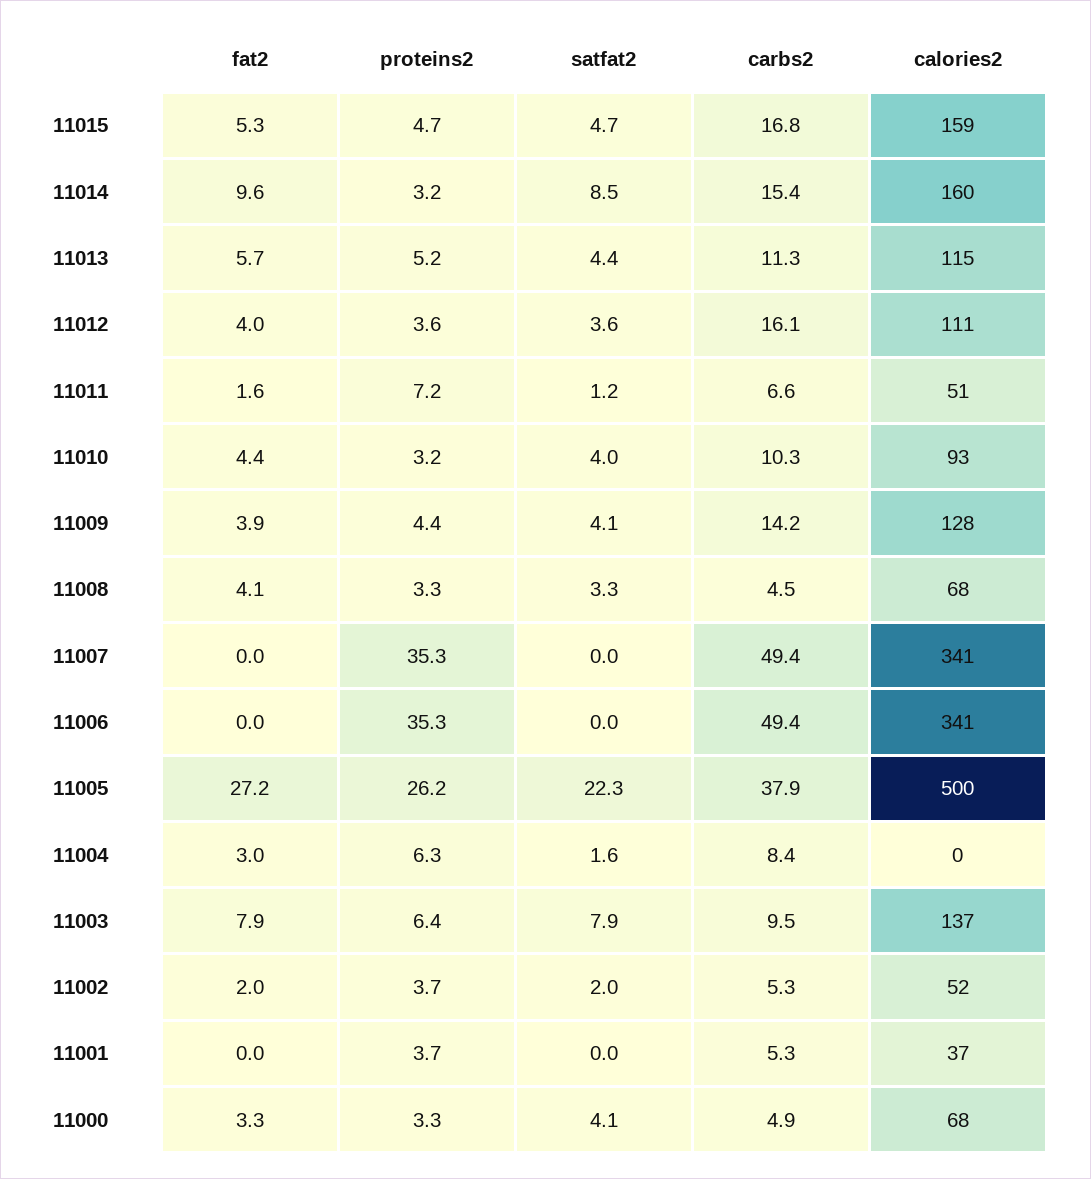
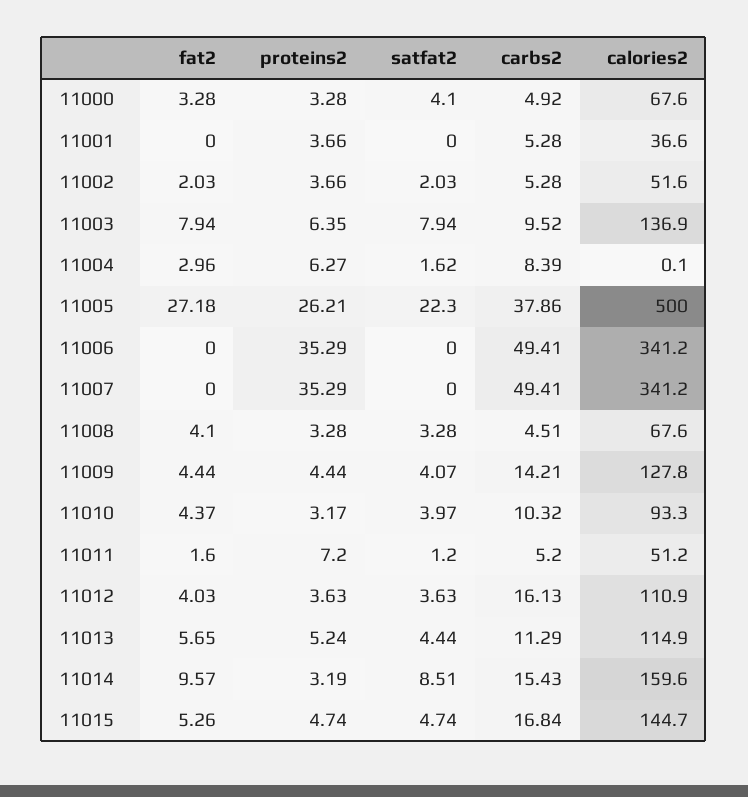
  {
    "fat2": {
      "11015": 5.26,
      "11014": 9.57,
      "11013": 5.65,
      "11012": 4.03,
      "11011": 1.6,
      "11010": 4.37,
-     "11009": 3.9,
+     "11009": 4.44,
      "11008": 4.1,
      "11007": 0,
      "11006": 0,
      "11005": 27.18,
      "11004": 2.96,
      "11003": 7.94,
      "11002": 2.03,
      "11001": 0,
      "11000": 3.28
    },
    "proteins2": {
      "11015": 4.74,
      "11014": 3.19,
      "11013": 5.24,
      "11012": 3.63,
      "11011": 7.2,
      "11010": 3.17,
      "11009": 4.44,
      "11008": 3.28,
      "11007": 35.29,
      "11006": 35.29,
      "11005": 26.21,
      "11004": 6.27,
      "11003": 6.35,
      "11002": 3.66,
      "11001": 3.66,
      "11000": 3.28
    },
    "satfat2": {
      "11015": 4.74,
      "11014": 8.51,
      "11013": 4.44,
      "11012": 3.63,
      "11011": 1.2,
      "11010": 3.97,
      "11009": 4.07,
      "11008": 3.28,
      "11007": 0,
      "11006": 0,
      "11005": 22.3,
      "11004": 1.62,
      "11003": 7.94,
      "11002": 2.03,
      "11001": 0,
      "11000": 4.1
    },
    "carbs2": {
      "11015": 16.84,
      "11014": 15.43,
      "11013": 11.29,
      "11012": 16.13,
-     "11011": 6.6,
+     "11011": 5.2,
      "11010": 10.32,
      "11009": 14.21,
      "11008": 4.51,
      "11007": 49.41,
      "11006": 49.41,
      "11005": 37.86,
      "11004": 8.39,
      "11003": 9.52,
      "11002": 5.28,
      "11001": 5.28,
      "11000": 4.92
    },
    "calories2": {
-     "11015": 159,
+     "11015": 144.7,
      "11014": 159.6,
      "11013": 114.9,
      "11012": 110.9,
      "11011": 51.2,
      "11010": 93.3,
      "11009": 127.8,
      "11008": 67.6,
      "11007": 341.2,
      "11006": 341.2,
      "11005": 500,
      "11004": 0.1,
      "11003": 136.9,
      "11002": 51.6,
      "11001": 36.6,
      "11000": 67.6
    }
  }

